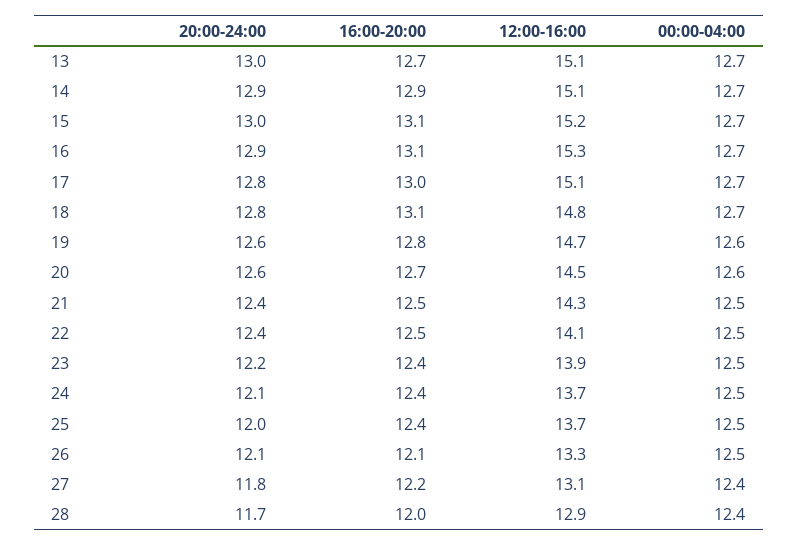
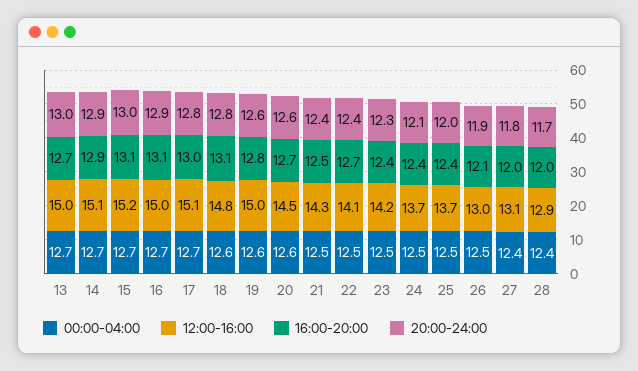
  {
    "20:00-24:00": {
      "13": 13,
      "14": 12.9,
      "15": 13,
      "16": 12.9,
      "17": 12.8,
      "18": 12.8,
      "19": 12.6,
      "20": 12.6,
      "21": 12.4,
      "22": 12.4,
-     "23": 12.2,
+     "23": 12.3,
      "24": 12.1,
      "25": 12,
-     "26": 12.1,
+     "26": 11.9,
      "27": 11.8,
      "28": 11.7
    },
    "16:00-20:00": {
      "13": 12.7,
      "14": 12.9,
      "15": 13.1,
      "16": 13.1,
      "17": 13,
      "18": 13.1,
      "19": 12.8,
      "20": 12.7,
      "21": 12.5,
-     "22": 12.5,
+     "22": 12.7,
      "23": 12.4,
      "24": 12.4,
      "25": 12.4,
      "26": 12.1,
-     "27": 12.2,
+     "27": 12,
      "28": 12
    },
    "12:00-16:00": {
-     "13": 15.1,
+     "13": 15,
      "14": 15.1,
      "15": 15.2,
-     "16": 15.3,
+     "16": 15,
      "17": 15.1,
      "18": 14.8,
-     "19": 14.7,
+     "19": 15,
      "20": 14.5,
      "21": 14.3,
      "22": 14.1,
-     "23": 13.9,
+     "23": 14.2,
      "24": 13.7,
      "25": 13.7,
-     "26": 13.3,
+     "26": 13,
      "27": 13.1,
      "28": 12.9
    },
    "00:00-04:00": {
      "13": 12.7,
      "14": 12.7,
      "15": 12.7,
      "16": 12.7,
      "17": 12.7,
-     "18": 12.7,
+     "18": 12.6,
      "19": 12.6,
      "20": 12.6,
      "21": 12.5,
      "22": 12.5,
      "23": 12.5,
      "24": 12.5,
      "25": 12.5,
      "26": 12.5,
      "27": 12.4,
      "28": 12.4
    }
  }

